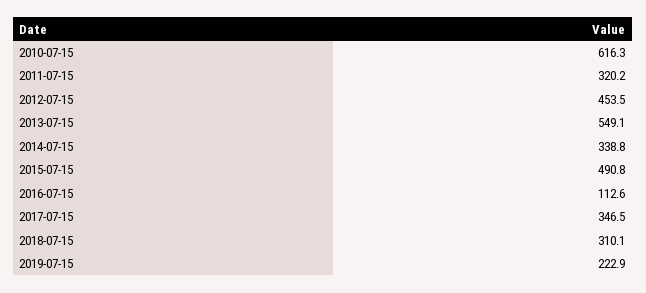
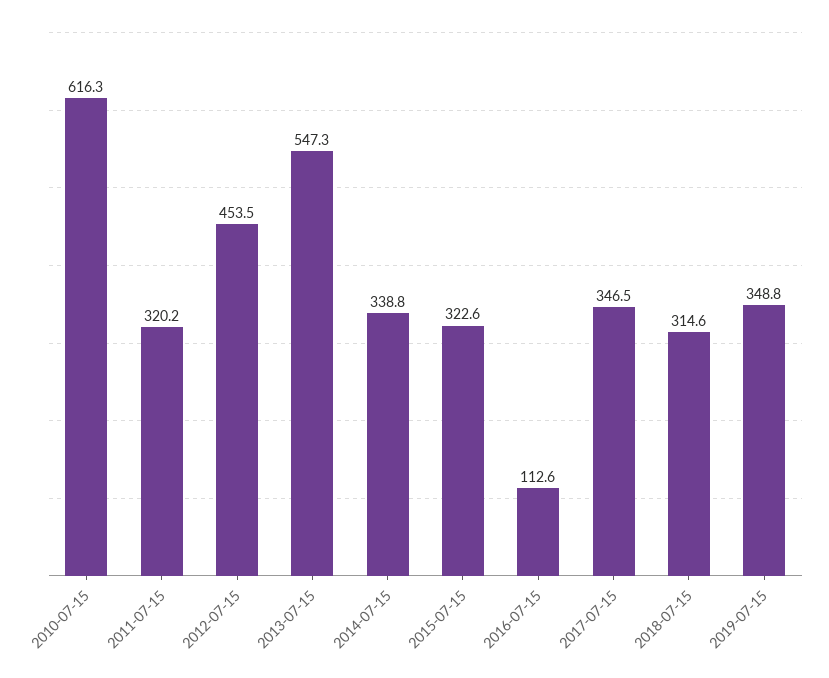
  {
    "2010-07-15": 616.3,
    "2011-07-15": 320.2,
    "2012-07-15": 453.5,
-   "2013-07-15": 549.1,
+   "2013-07-15": 547.3,
    "2014-07-15": 338.8,
-   "2015-07-15": 490.8,
+   "2015-07-15": 322.6,
    "2016-07-15": 112.6,
    "2017-07-15": 346.5,
-   "2018-07-15": 310.1,
+   "2018-07-15": 314.6,
-   "2019-07-15": 222.9
+   "2019-07-15": 348.8
  }

